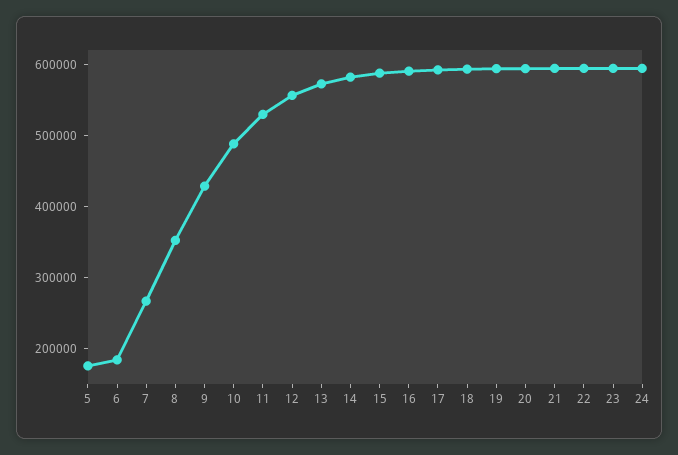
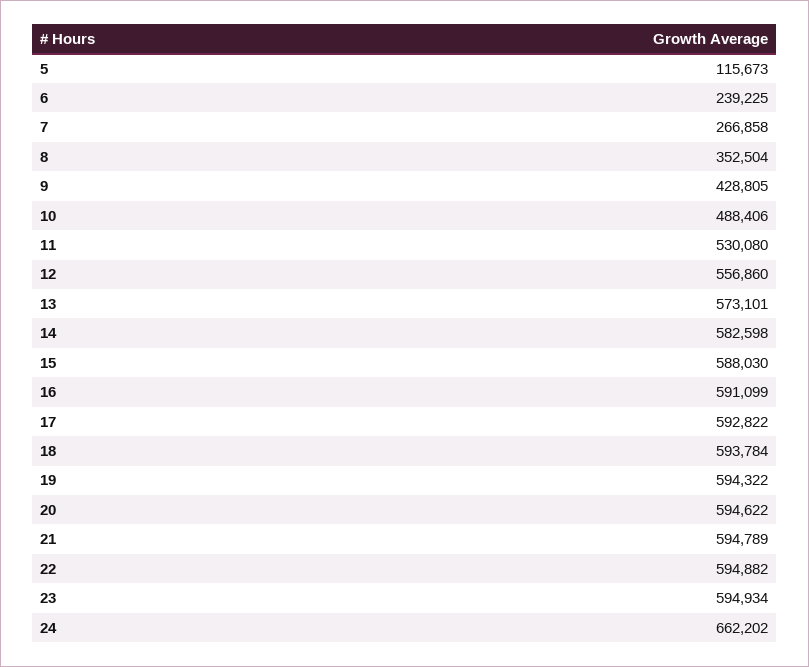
  {
-   "5": 180000,
+   "5": 115673,
-   "6": 180000,
+   "6": 239225,
    "7": 266858,
    "8": 352504,
    "9": 428805,
    "10": 488406,
    "11": 530080,
    "12": 556860,
    "13": 573101,
    "14": 582598,
    "15": 588030,
    "16": 591099,
    "17": 592822,
    "18": 593784,
    "19": 594322,
    "20": 594622,
    "21": 594789,
    "22": 594882,
    "23": 594934,
-   "24": 600000
+   "24": 662202
  }

